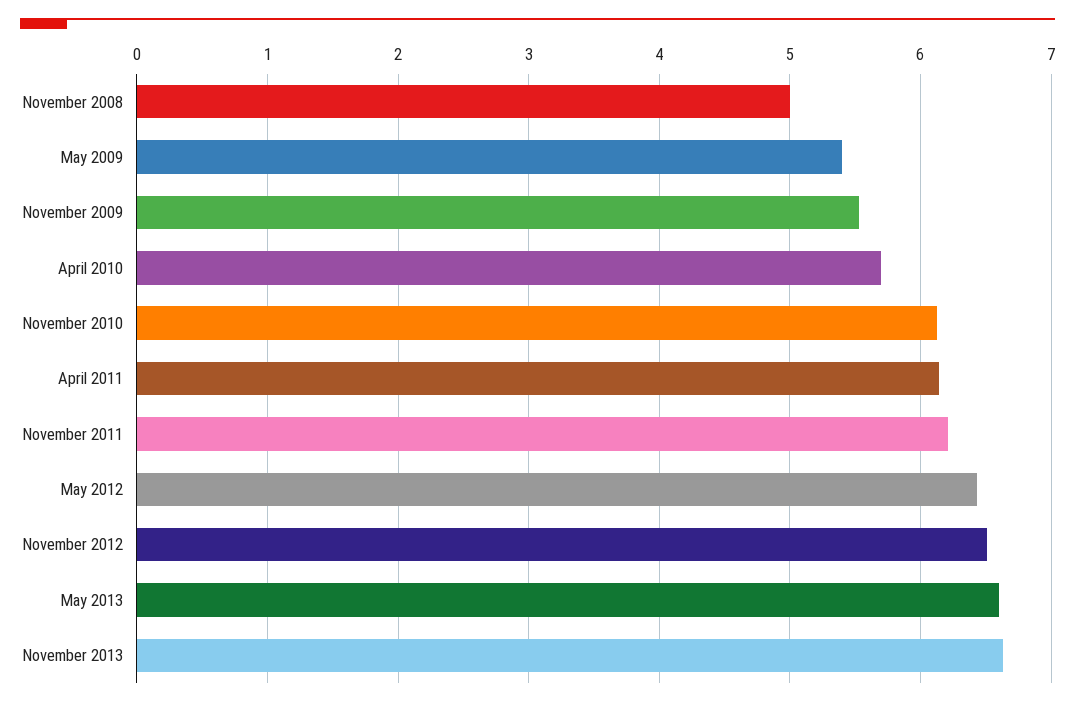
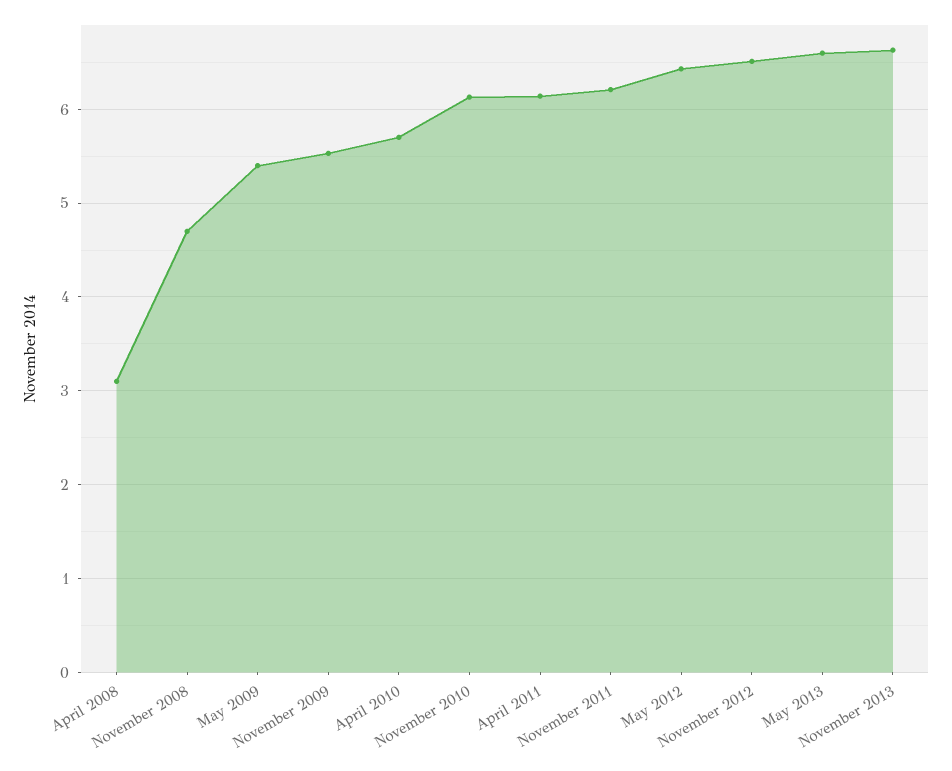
  {
-   "November 2008": 5,
+   "November 2008": 4.7,
    "May 2009": 5.4,
    "November 2009": 5.5,
    "April 2010": 5.7,
    "November 2010": 6.1,
    "April 2011": 6.1,
    "November 2011": 6.2,
    "May 2012": 6.4,
    "November 2012": 6.5,
    "May 2013": 6.6,
-   "November 2013": 6.6
+   "November 2013": 6.6,
+   "April 2008": 3.1
  }

